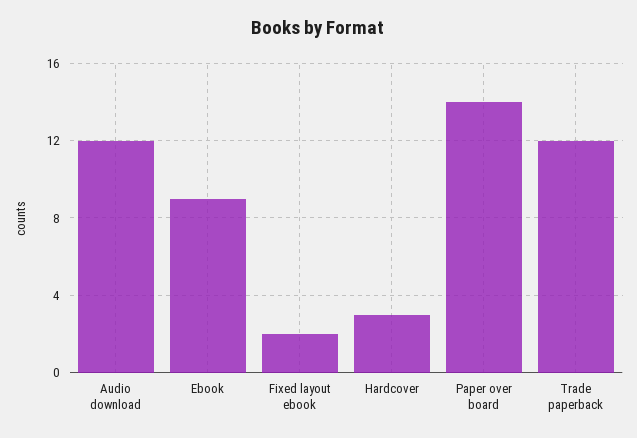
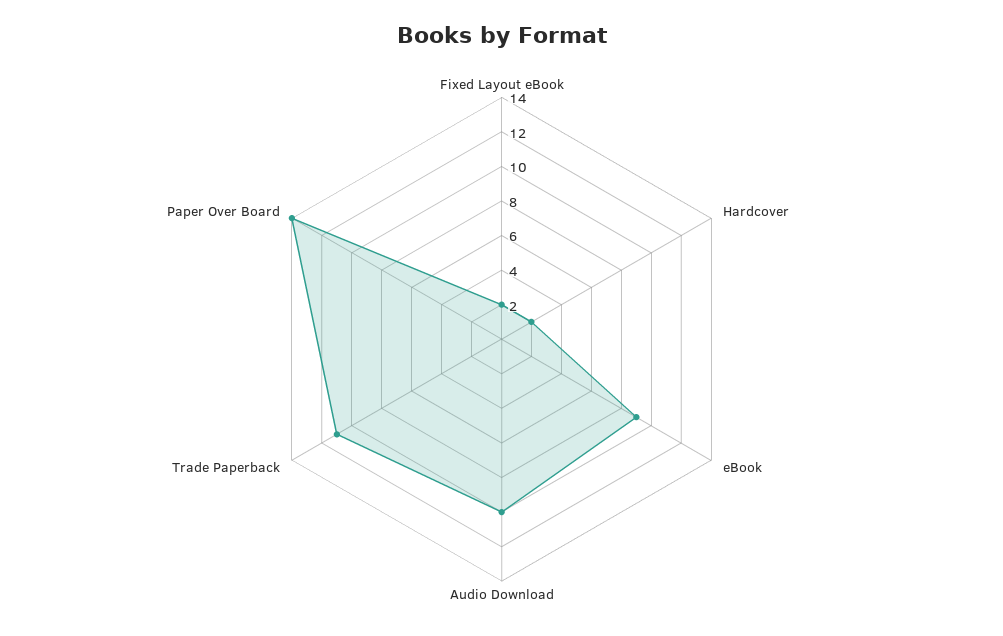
  {
-   "Audio download": 12,
+   "Audio download": 10,
    "Ebook": 9,
    "Fixed layout ebook": 2,
-   "Hardcover": 3,
+   "Hardcover": 2,
    "Paper over board": 14,
-   "Trade paperback": 12
+   "Trade paperback": 11
  }

